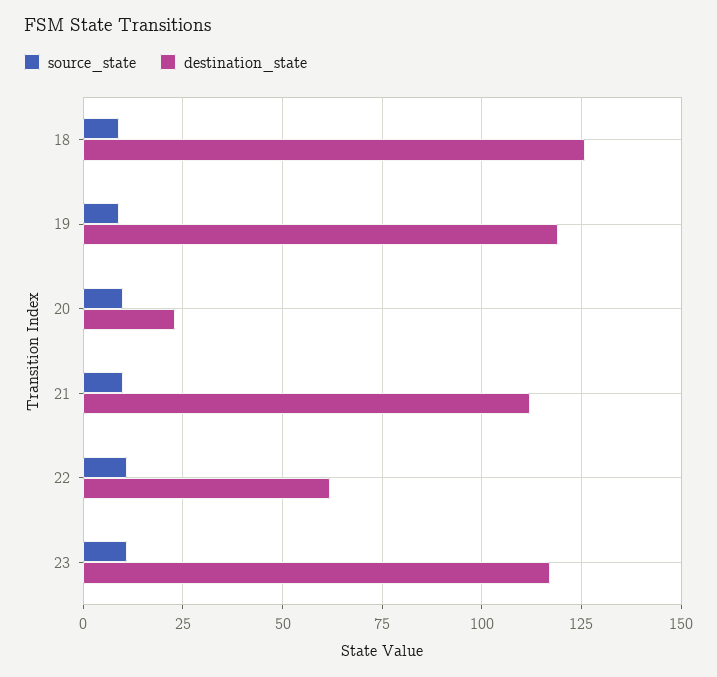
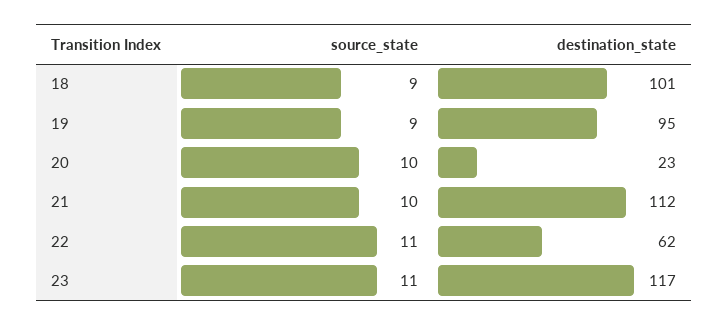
  {
    "source_state": {
      "18": 9,
      "19": 9,
      "20": 10,
      "21": 10,
      "22": 11,
      "23": 11
    },
    "destination_state": {
-     "18": 125,
+     "18": 101,
-     "19": 120,
+     "19": 95,
      "20": 23,
      "21": 112,
      "22": 62,
      "23": 117
    }
  }

